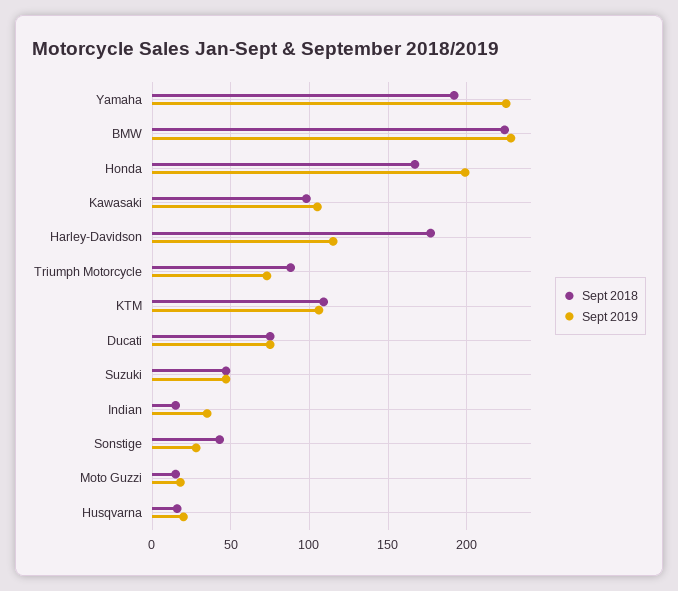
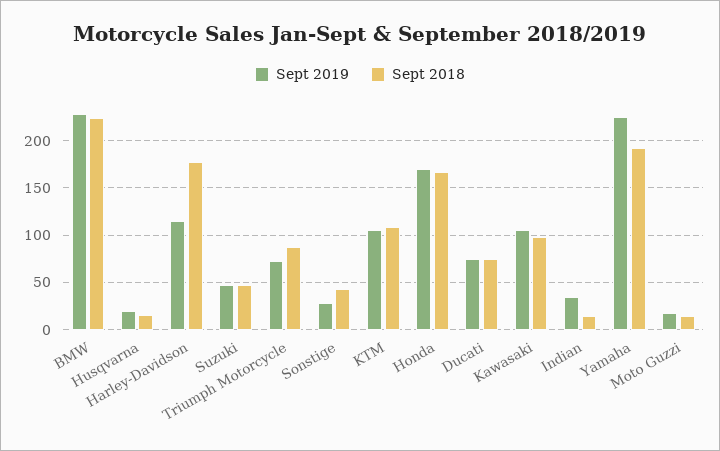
  {
    "Sept 2018": {
      "Yamaha": 190,
      "BMW": 225,
      "Honda": 165,
      "Kawasaki": 100,
      "Harley-Davidson": 175,
      "Triumph Motorcycle": 90,
      "KTM": 110,
      "Ducati": 75,
      "Suzuki": 45,
      "Indian": 15,
      "Sonstige": 45,
      "Moto Guzzi": 15,
      "Husqvarna": 15
    },
    "Sept 2019": {
      "Yamaha": 225,
      "BMW": 230,
-     "Honda": 200,
+     "Honda": 170,
      "Kawasaki": 105,
      "Harley-Davidson": 115,
      "Triumph Motorcycle": 75,
      "KTM": 105,
      "Ducati": 75,
      "Suzuki": 45,
      "Indian": 35,
      "Sonstige": 30,
      "Moto Guzzi": 20,
      "Husqvarna": 20
    }
  }

